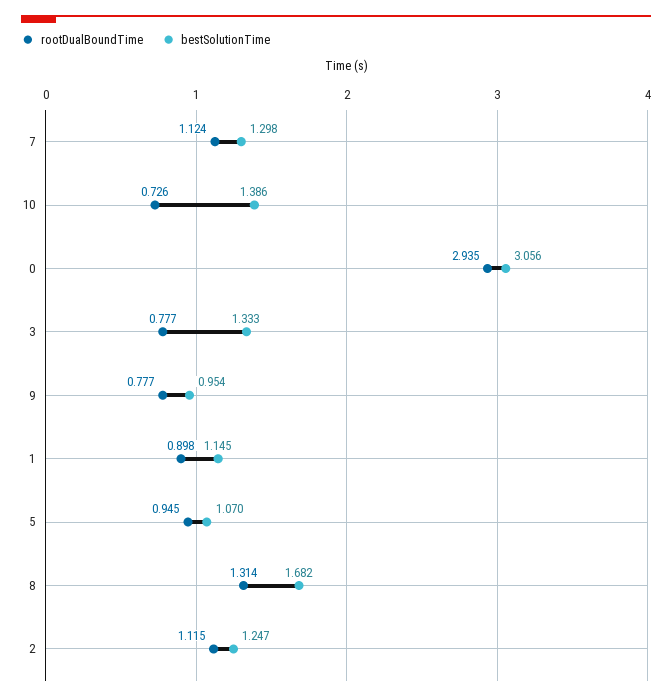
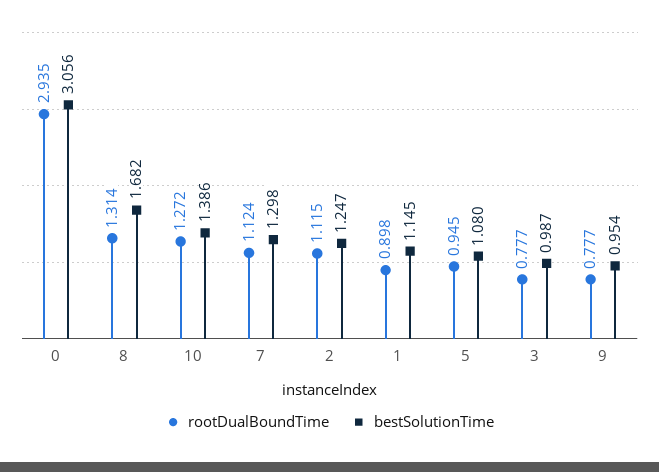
  {
    "rootDualBoundTime": {
      "7": 1.124,
-     "10": 0.726,
+     "10": 1.272,
      "0": 2.935,
      "3": 0.777,
      "9": 0.777,
      "1": 0.898,
      "5": 0.945,
      "8": 1.314,
      "2": 1.115
    },
    "bestSolutionTime": {
      "7": 1.298,
      "10": 1.386,
      "0": 3.056,
-     "3": 1.333,
+     "3": 0.987,
      "9": 0.954,
      "1": 1.145,
-     "5": 1.07,
+     "5": 1.08,
      "8": 1.682,
      "2": 1.247
    }
  }

